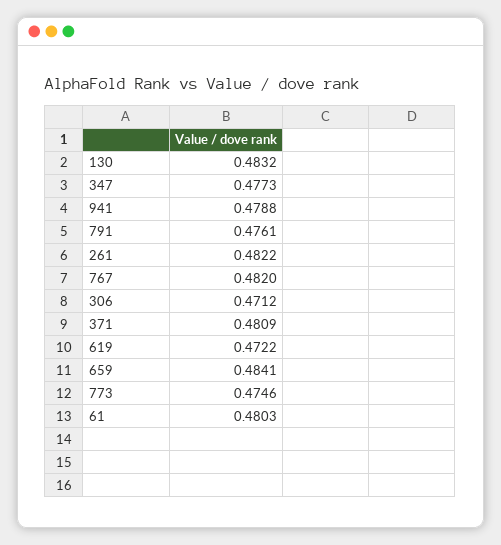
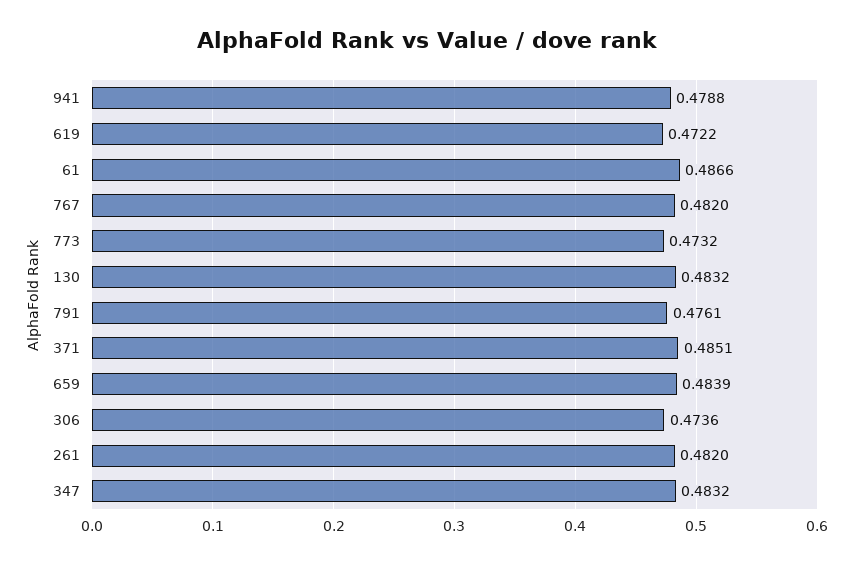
  {
    "130": 0.4832,
-   "347": 0.4773,
+   "347": 0.4832,
    "941": 0.4788,
    "791": 0.4761,
-   "261": 0.4822,
+   "261": 0.482,
    "767": 0.482,
-   "306": 0.4712,
+   "306": 0.4736,
-   "371": 0.4809,
+   "371": 0.4851,
    "619": 0.4722,
-   "659": 0.4841,
+   "659": 0.4839,
-   "773": 0.4746,
+   "773": 0.4732,
-   "61": 0.4803
+   "61": 0.4866
  }

